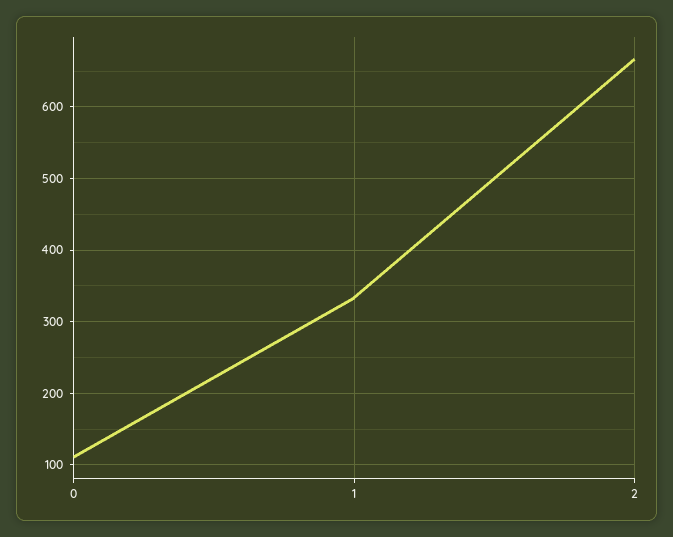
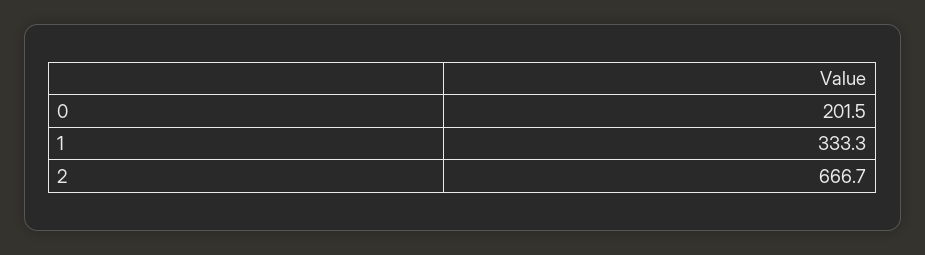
  {
-   "0": 110,
+   "0": 201.5,
    "1": 333.3,
    "2": 666.7
  }

